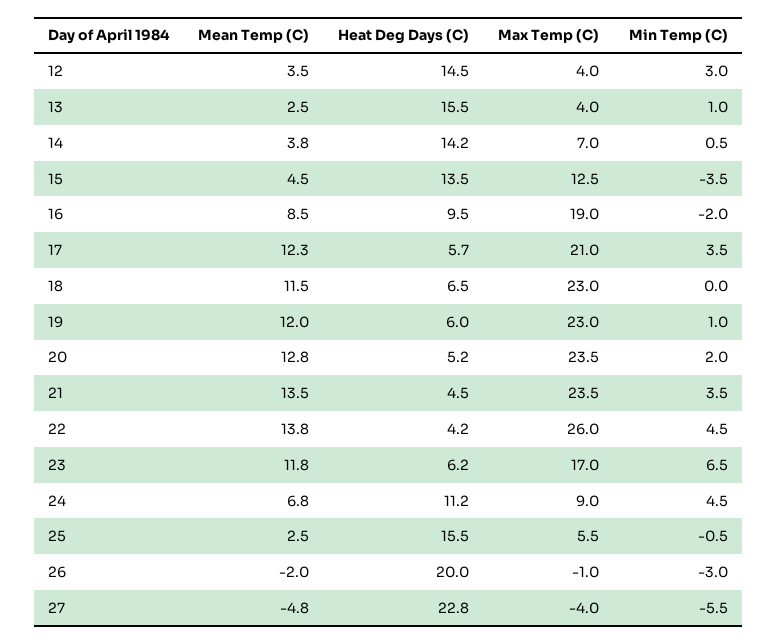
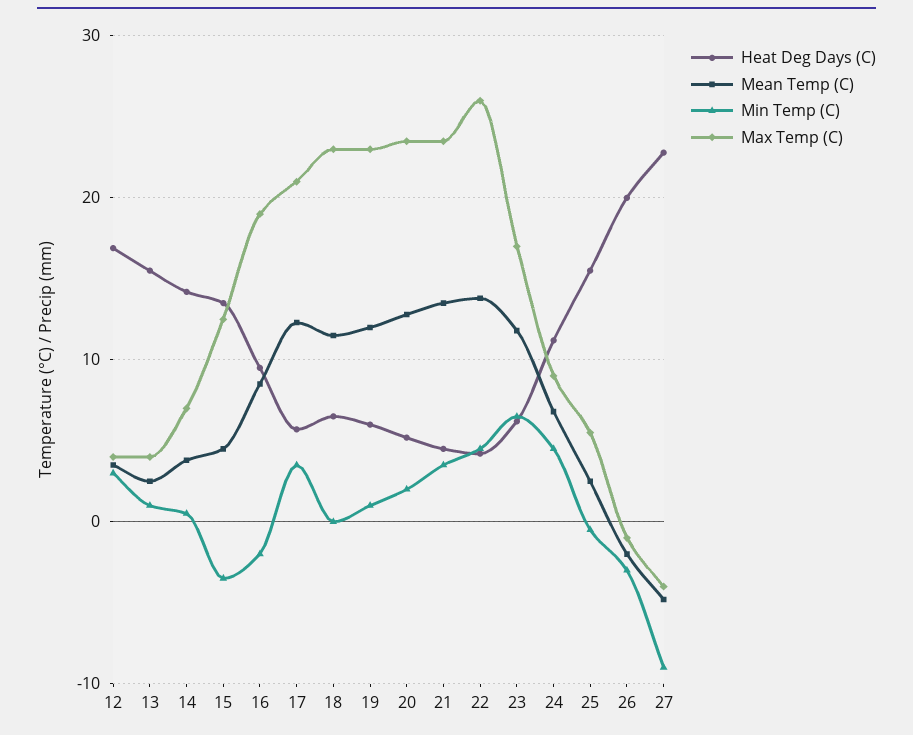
  {
    "Mean Temp (C)": {
      "12": 3.5,
      "13": 2.5,
      "14": 3.8,
      "15": 4.5,
      "16": 8.5,
      "17": 12.3,
      "18": 11.5,
      "19": 12,
      "20": 12.8,
      "21": 13.5,
      "22": 13.8,
      "23": 11.8,
      "24": 6.8,
      "25": 2.5,
      "26": -2,
      "27": -4.8
    },
    "Heat Deg Days (C)": {
-     "12": 14.5,
+     "12": 17,
      "13": 15.5,
      "14": 14.2,
      "15": 13.5,
      "16": 9.5,
      "17": 5.7,
      "18": 6.5,
      "19": 6,
      "20": 5.2,
      "21": 4.5,
      "22": 4.2,
      "23": 6.2,
      "24": 11.2,
      "25": 15.5,
      "26": 20,
      "27": 22.8
    },
    "Max Temp (C)": {
      "12": 4,
      "13": 4,
      "14": 7,
      "15": 12.5,
      "16": 19,
      "17": 21,
      "18": 23,
      "19": 23,
      "20": 23.5,
      "21": 23.5,
      "22": 26,
      "23": 17,
      "24": 9,
      "25": 5.5,
      "26": -1,
      "27": -4
    },
    "Min Temp (C)": {
      "12": 3,
      "13": 1,
      "14": 0.5,
      "15": -3.5,
      "16": -2,
      "17": 3.5,
      "18": 0,
      "19": 1,
      "20": 2,
      "21": 3.5,
      "22": 4.5,
      "23": 6.5,
      "24": 4.5,
      "25": -0.5,
      "26": -3,
-     "27": -5.5
+     "27": -9
    }
  }

